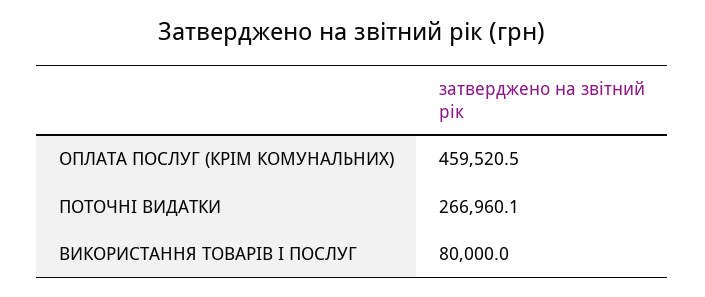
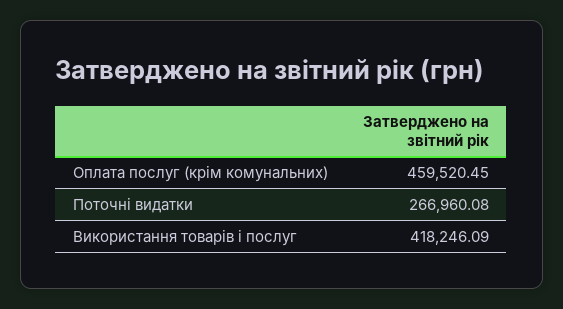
  {
    "ОПЛАТА ПОСЛУГ (КРІМ КОМУНАЛЬНИХ)": 459520.45,
    "ПОТОЧНІ ВИДАТКИ": 266960.08,
-   "ВИКОРИСТАННЯ ТОВАРІВ І ПОСЛУГ": 80000
+   "ВИКОРИСТАННЯ ТОВАРІВ І ПОСЛУГ": 418246.09
  }

